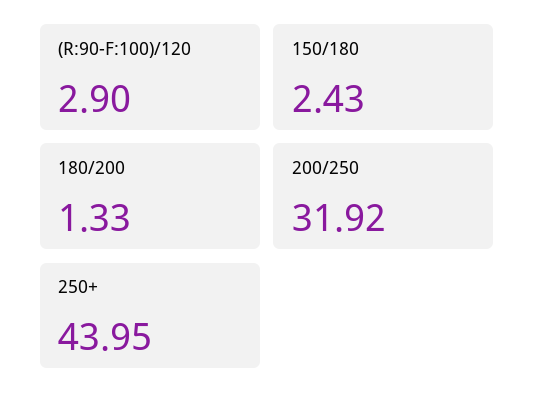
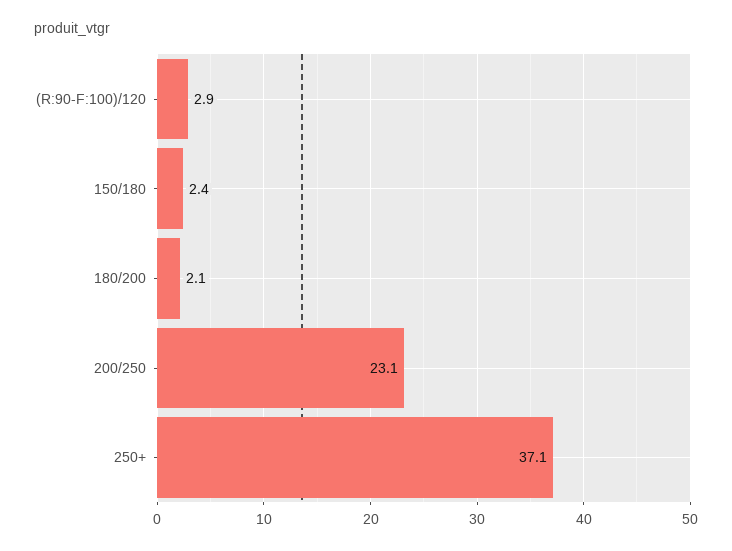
  {
    "(R:90-F:100)/120": 2.9,
    "150/180": 2.43,
-   "180/200": 1.33,
+   "180/200": 2.1,
-   "200/250": 31.92,
+   "200/250": 23.1,
-   "250+": 43.95
+   "250+": 37.1
  }

